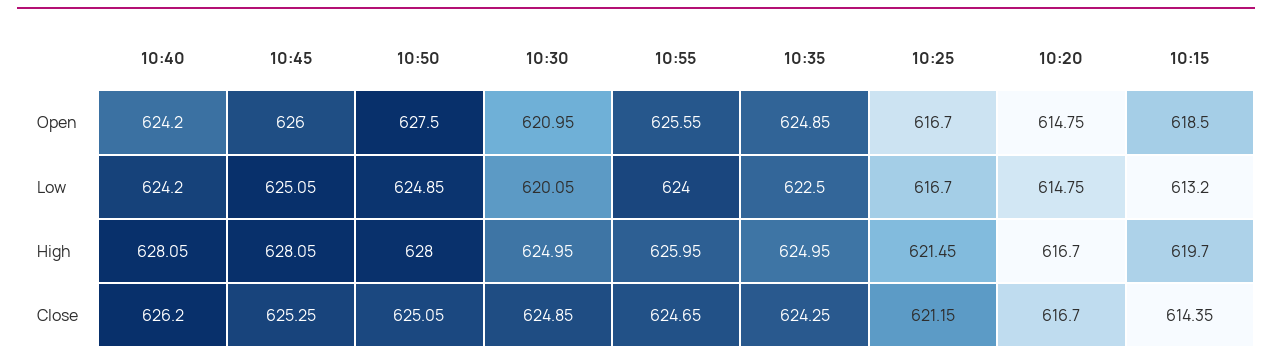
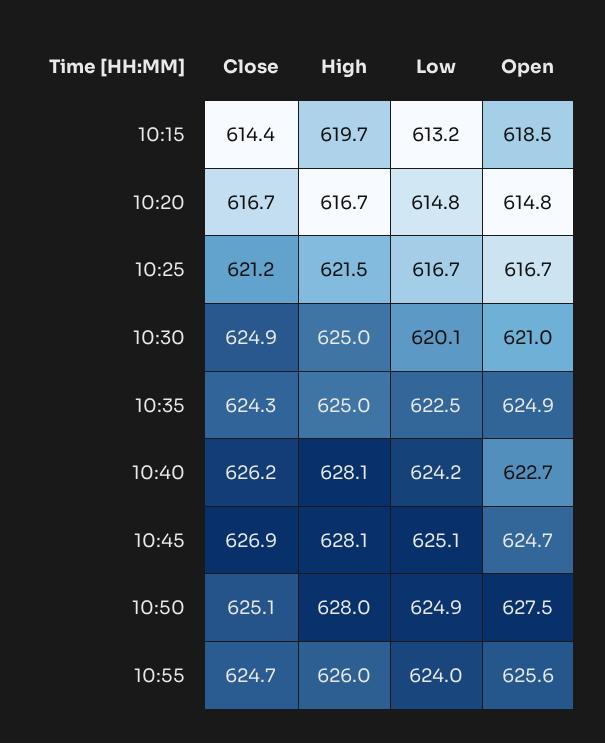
  {
    "10:40": {
-     "Open": 624.2,
+     "Open": 622.7,
      "Low": 624.2,
      "High": 628.05,
      "Close": 626.2
    },
    "10:45": {
-     "Open": 626,
+     "Open": 624.7,
      "Low": 625.05,
      "High": 628.05,
-     "Close": 625.25
+     "Close": 626.9
    },
    "10:50": {
      "Open": 627.5,
      "Low": 624.85,
      "High": 628,
      "Close": 625.05
    },
    "10:30": {
      "Open": 620.95,
      "Low": 620.05,
      "High": 624.95,
      "Close": 624.85
    },
    "10:55": {
      "Open": 625.55,
      "Low": 624,
      "High": 625.95,
      "Close": 624.65
    },
    "10:35": {
      "Open": 624.85,
      "Low": 622.5,
      "High": 624.95,
      "Close": 624.25
    },
    "10:25": {
      "Open": 616.7,
      "Low": 616.7,
      "High": 621.45,
      "Close": 621.15
    },
    "10:20": {
      "Open": 614.75,
      "Low": 614.75,
      "High": 616.7,
      "Close": 616.7
    },
    "10:15": {
      "Open": 618.5,
      "Low": 613.2,
      "High": 619.7,
      "Close": 614.35
    }
  }

